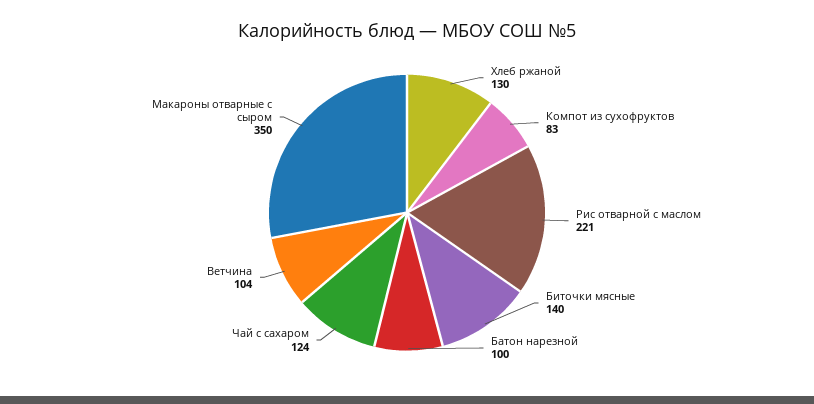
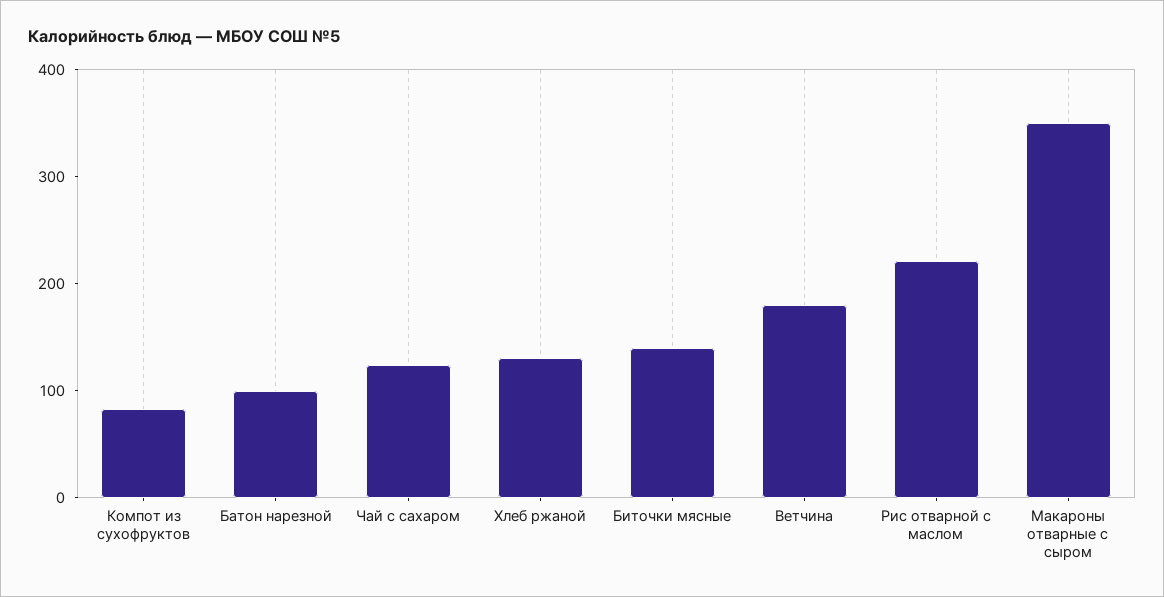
  {
    "Хлеб ржаной": 130,
    "Компот из сухофруктов": 83,
    "Рис отварной с маслом": 221,
    "Биточки мясные": 140,
    "Батон нарезной": 100,
    "Чай с сахаром": 124,
-   "Ветчина": 104,
+   "Ветчина": 180,
    "Макароны отварные с сыром": 350
  }

